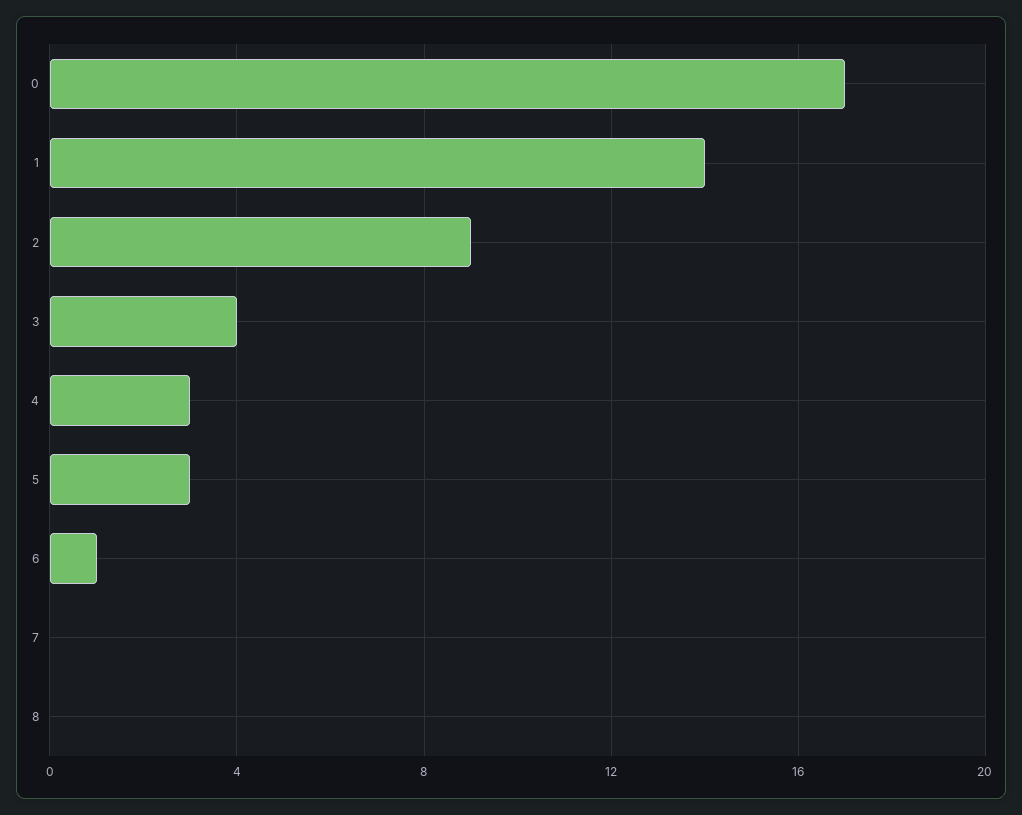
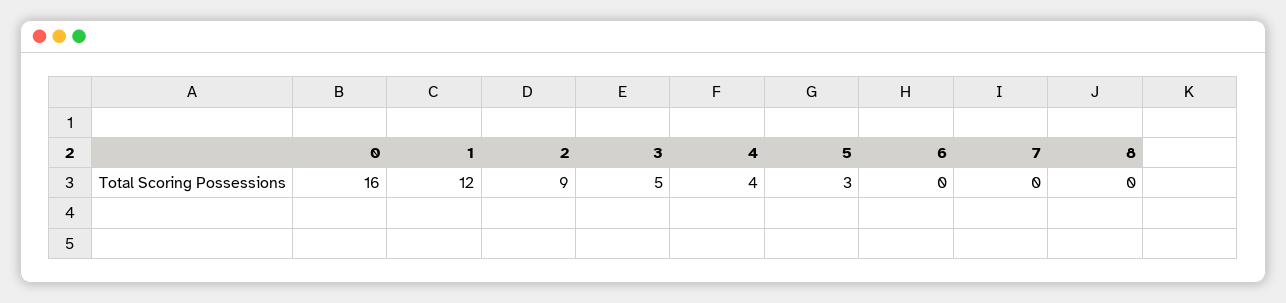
  {
-   "0": 17,
+   "0": 16,
-   "1": 14,
+   "1": 12,
    "2": 9,
-   "3": 4,
+   "3": 5,
-   "4": 3,
+   "4": 4,
    "5": 3,
-   "6": 1,
+   "6": 0,
    "7": 0,
    "8": 0
  }

